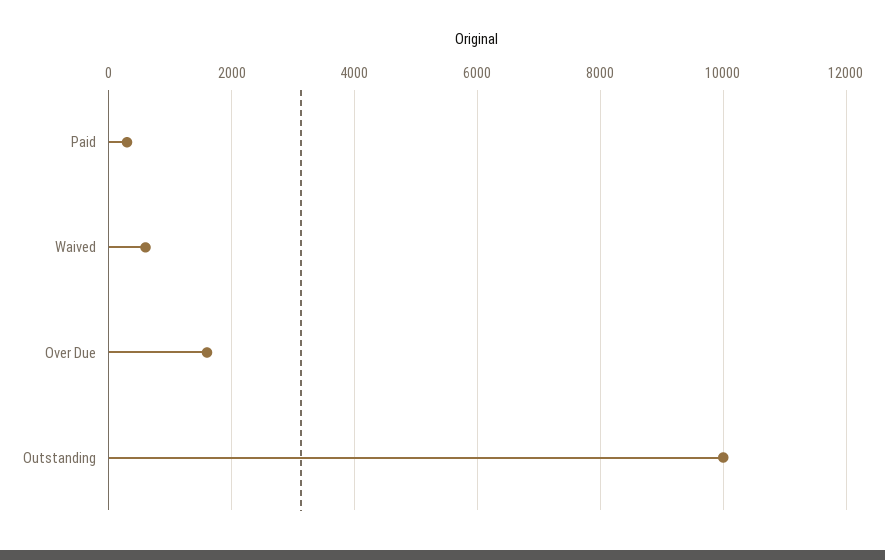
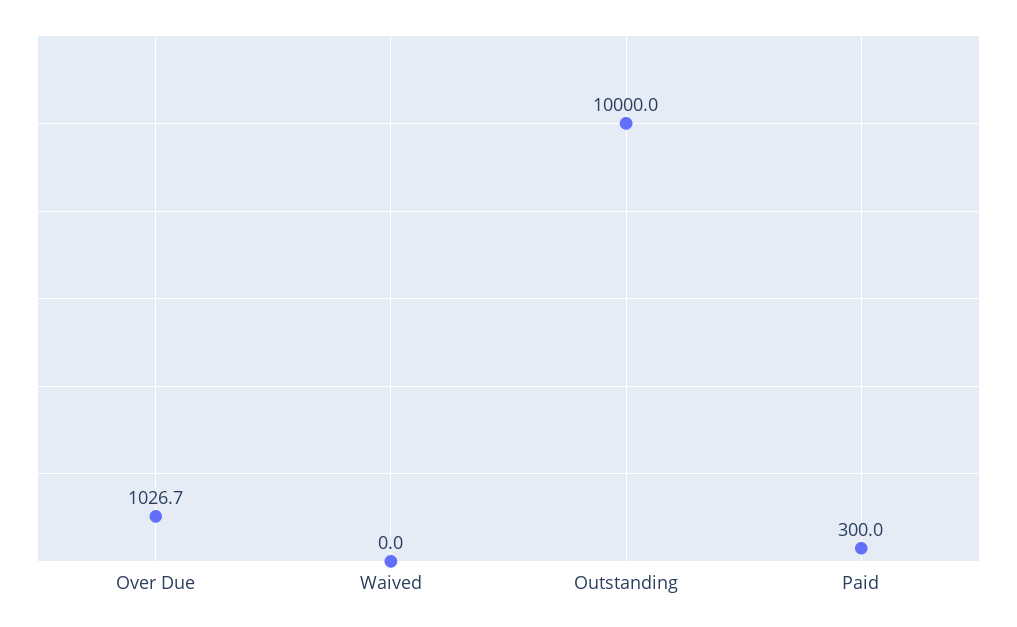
  {
    "Paid": 300,
-   "Waived": 600,
+   "Waived": 0,
-   "Over Due": 1600,
+   "Over Due": 1026.7,
    "Outstanding": 10000
  }

